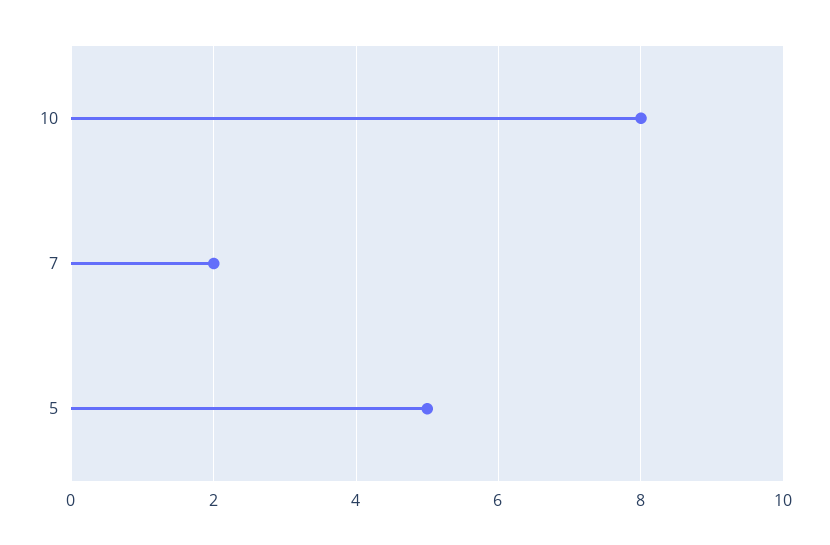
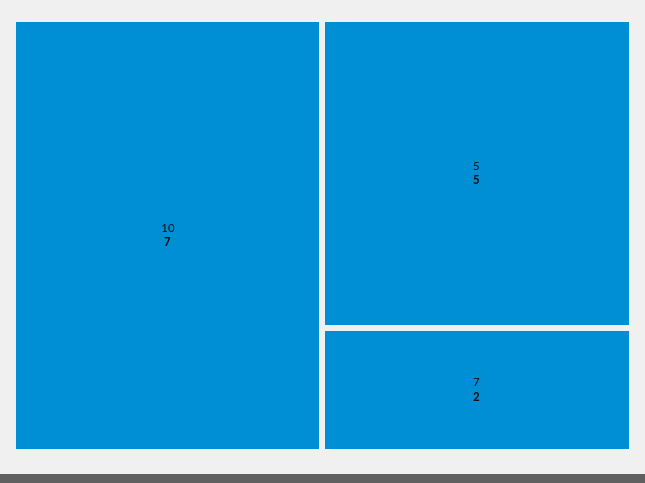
  {
-   "10": 8,
+   "10": 7,
    "7": 2,
    "5": 5
  }

